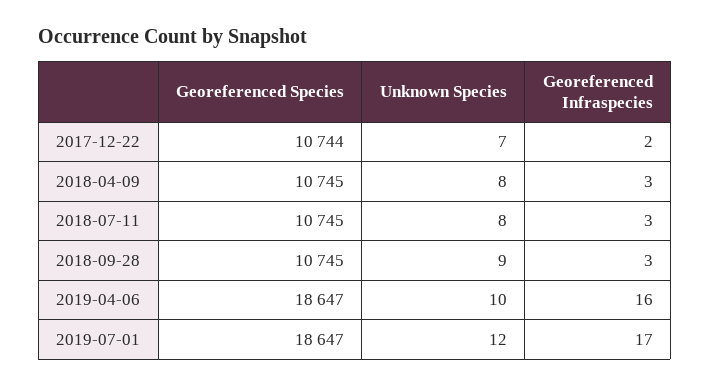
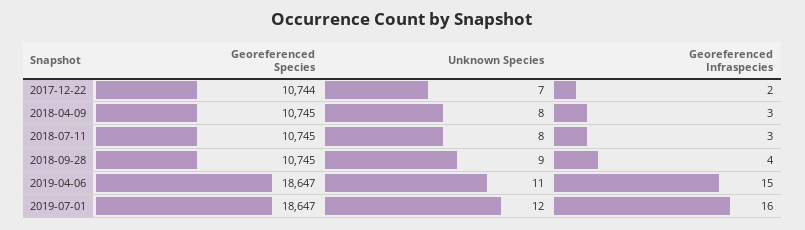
  {
    "Georeferenced Species": {
      "2017-12-22": 10744,
      "2018-04-09": 10745,
      "2018-07-11": 10745,
      "2018-09-28": 10745,
      "2019-04-06": 18647,
      "2019-07-01": 18647
    },
    "Unknown Species": {
      "2017-12-22": 7,
      "2018-04-09": 8,
      "2018-07-11": 8,
      "2018-09-28": 9,
-     "2019-04-06": 10,
+     "2019-04-06": 11,
      "2019-07-01": 12
    },
    "Georeferenced Infraspecies": {
      "2017-12-22": 2,
      "2018-04-09": 3,
      "2018-07-11": 3,
-     "2018-09-28": 3,
+     "2018-09-28": 4,
-     "2019-04-06": 16,
+     "2019-04-06": 15,
-     "2019-07-01": 17
+     "2019-07-01": 16
    }
  }

